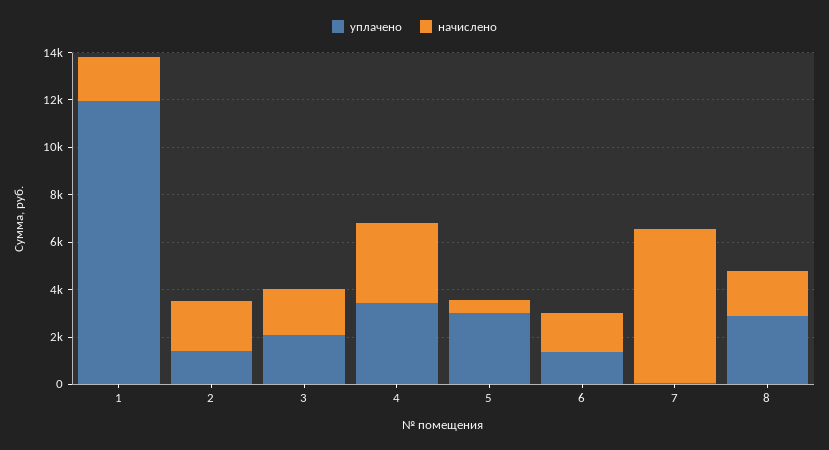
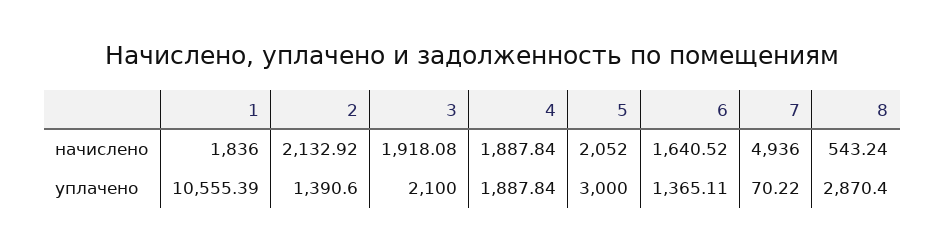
  {
    "уплачено": {
-     "1": 12000,
+     "1": 10555.39,
      "2": 1390.6,
      "3": 2100,
-     "4": 3500,
+     "4": 1887.84,
      "5": 3000,
      "6": 1365.11,
      "7": 70.22,
      "8": 2870.4
    },
    "начислено": {
      "1": 1836,
      "2": 2132.92,
      "3": 1918.08,
-     "4": 3500,
+     "4": 1887.84,
-     "5": 500,
+     "5": 2052,
      "6": 1640.52,
-     "7": 6500,
+     "7": 4936,
-     "8": 2000
+     "8": 543.24
    }
  }

